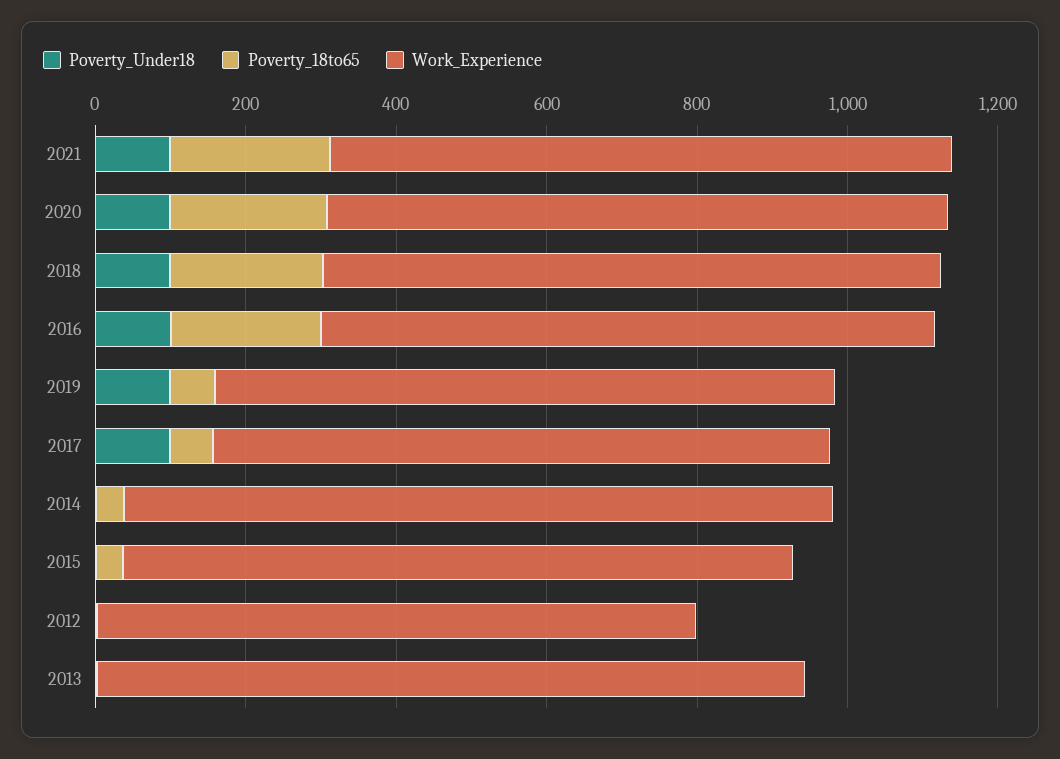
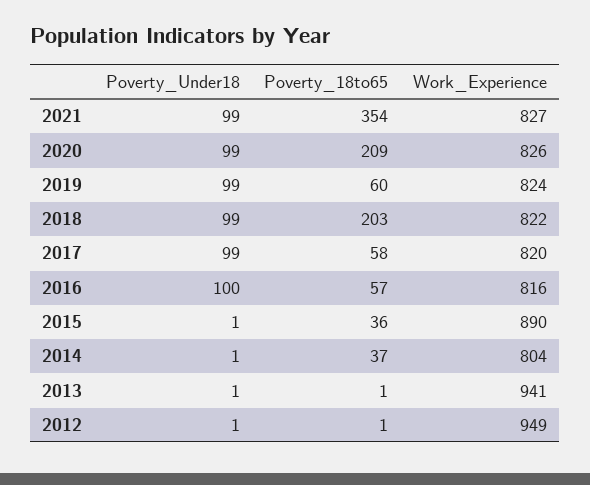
  {
    "Poverty_Under18": {
      "2021": 99,
      "2020": 99,
      "2018": 99,
      "2016": 100,
      "2019": 99,
      "2017": 99,
      "2014": 1,
      "2015": 1,
      "2012": 1,
      "2013": 1
    },
    "Poverty_18to65": {
-     "2021": 200,
+     "2021": 354,
      "2020": 209,
      "2018": 203,
-     "2016": 200,
+     "2016": 57,
      "2019": 60,
      "2017": 58,
      "2014": 37,
      "2015": 36,
      "2012": 1,
      "2013": 1
    },
    "Work_Experience": {
      "2021": 827,
      "2020": 826,
      "2018": 822,
      "2016": 816,
      "2019": 824,
      "2017": 820,
-     "2014": 950,
+     "2014": 804,
      "2015": 890,
-     "2012": 800,
+     "2012": 949,
      "2013": 941
    }
  }

